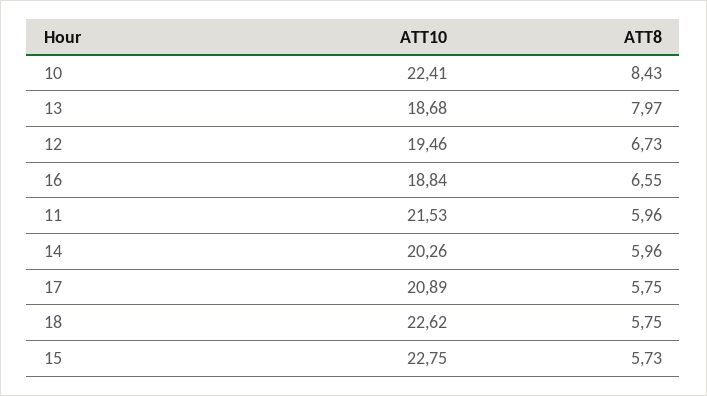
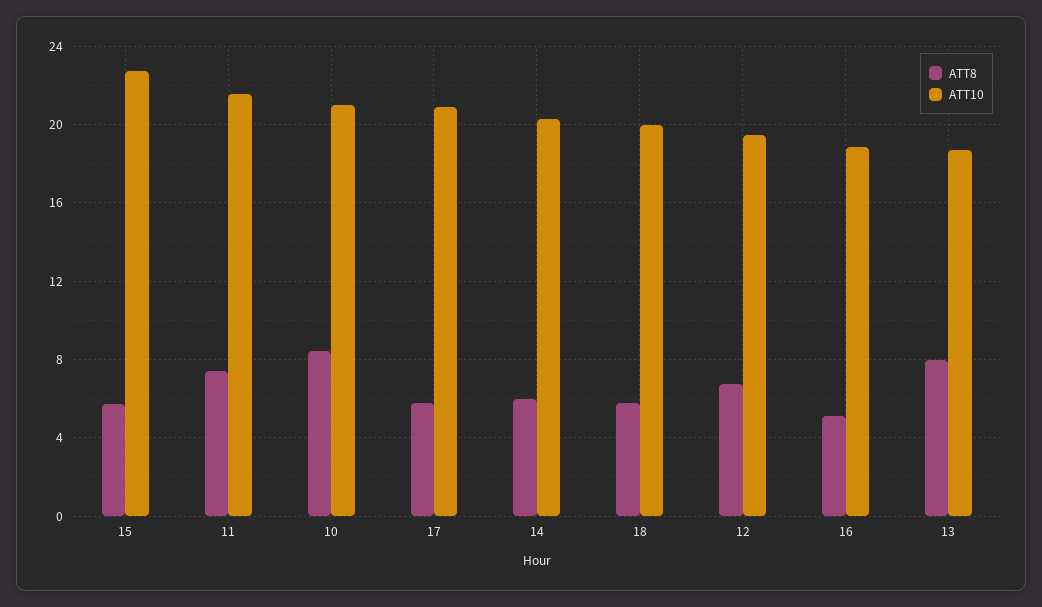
  {
    "ATT10": {
-     "10": 22.41,
+     "10": 21,
      "13": 18.68,
      "12": 19.46,
      "16": 18.84,
      "11": 21.53,
      "14": 20.26,
      "17": 20.89,
-     "18": 22.62,
+     "18": 20,
      "15": 22.75
    },
    "ATT8": {
      "10": 8.43,
      "13": 7.97,
      "12": 6.73,
-     "16": 6.55,
+     "16": 5,
-     "11": 5.96,
+     "11": 7.5,
      "14": 5.96,
      "17": 5.75,
      "18": 5.75,
      "15": 5.73
    }
  }

